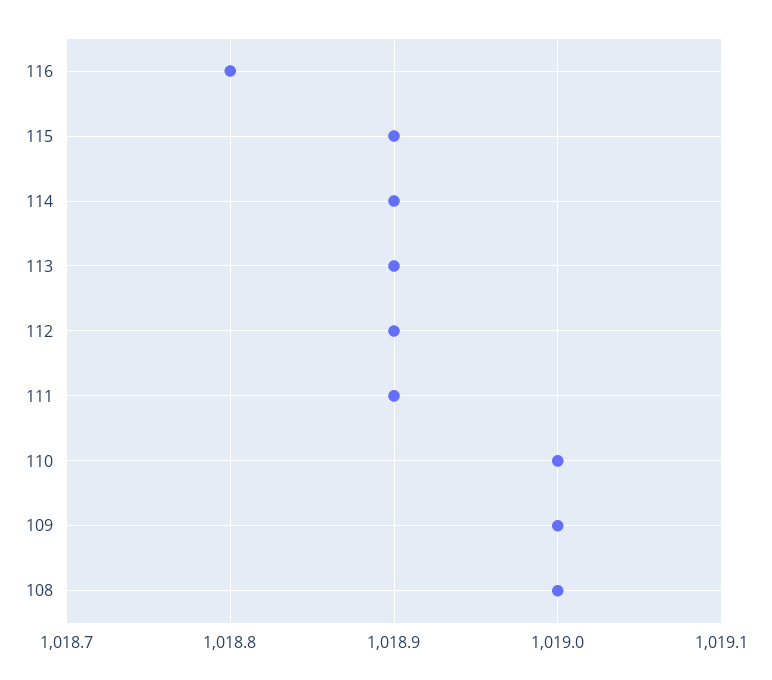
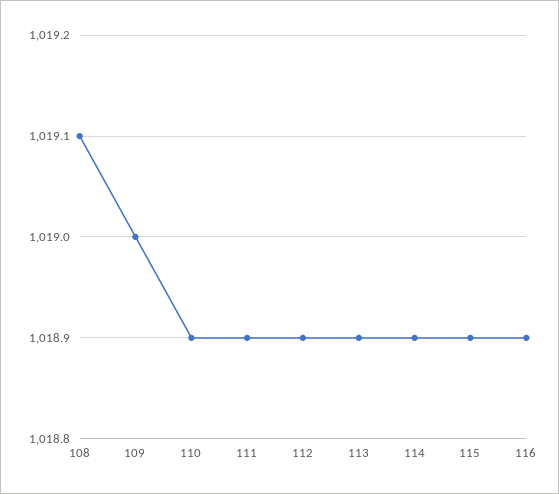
  {
-   "116": 1018.8,
+   "116": 1018.9,
    "115": 1018.9,
    "114": 1018.9,
    "113": 1018.9,
    "112": 1018.9,
    "111": 1018.9,
-   "110": 1019,
+   "110": 1018.9,
    "109": 1019,
-   "108": 1019
+   "108": 1019.1
  }

